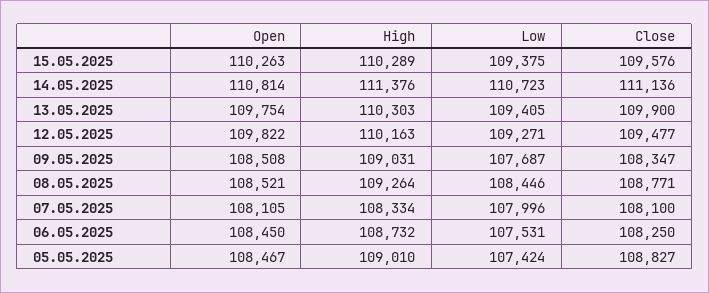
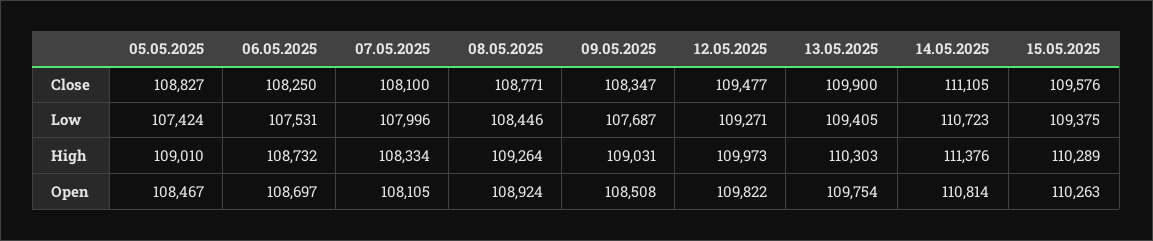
  {
    "Open": {
      "15.05.2025": 110263,
      "14.05.2025": 110814,
      "13.05.2025": 109754,
      "12.05.2025": 109822,
      "09.05.2025": 108508,
-     "08.05.2025": 108521,
+     "08.05.2025": 108924,
      "07.05.2025": 108105,
-     "06.05.2025": 108450,
+     "06.05.2025": 108697,
      "05.05.2025": 108467
    },
    "High": {
      "15.05.2025": 110289,
      "14.05.2025": 111376,
      "13.05.2025": 110303,
-     "12.05.2025": 110163,
+     "12.05.2025": 109973,
      "09.05.2025": 109031,
      "08.05.2025": 109264,
      "07.05.2025": 108334,
      "06.05.2025": 108732,
      "05.05.2025": 109010
    },
    "Low": {
      "15.05.2025": 109375,
      "14.05.2025": 110723,
      "13.05.2025": 109405,
      "12.05.2025": 109271,
      "09.05.2025": 107687,
      "08.05.2025": 108446,
      "07.05.2025": 107996,
      "06.05.2025": 107531,
      "05.05.2025": 107424
    },
    "Close": {
      "15.05.2025": 109576,
-     "14.05.2025": 111136,
+     "14.05.2025": 111105,
      "13.05.2025": 109900,
      "12.05.2025": 109477,
      "09.05.2025": 108347,
      "08.05.2025": 108771,
      "07.05.2025": 108100,
      "06.05.2025": 108250,
      "05.05.2025": 108827
    }
  }

